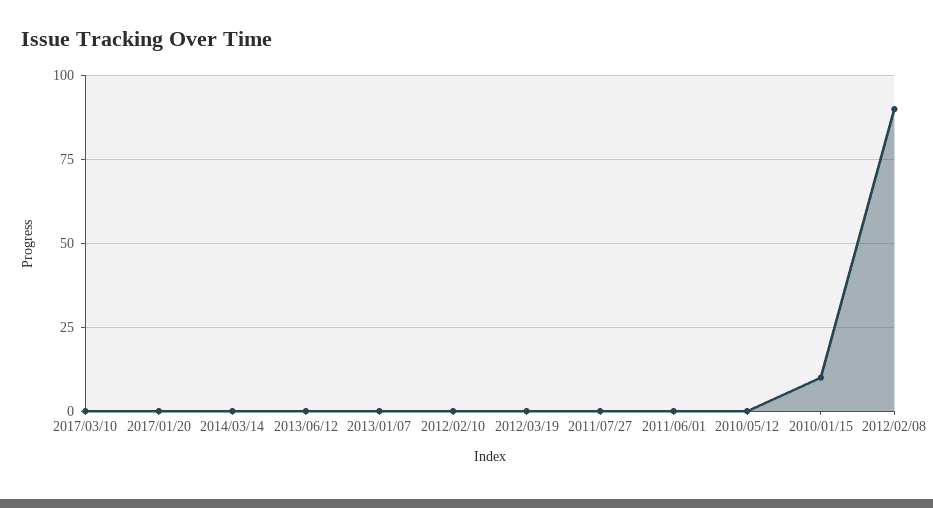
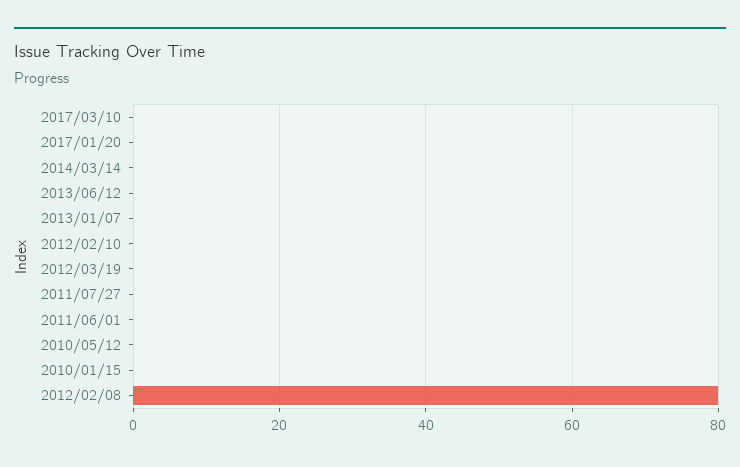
  {
    "2017/03/10": 0,
    "2017/01/20": 0,
    "2014/03/14": 0,
    "2013/06/12": 0,
    "2013/01/07": 0,
    "2012/02/10": 0,
    "2012/03/19": 0,
    "2011/07/27": 0,
    "2011/06/01": 0,
    "2010/05/12": 0,
-   "2010/01/15": 10,
+   "2010/01/15": 0,
-   "2012/02/08": 90
+   "2012/02/08": 80
  }

